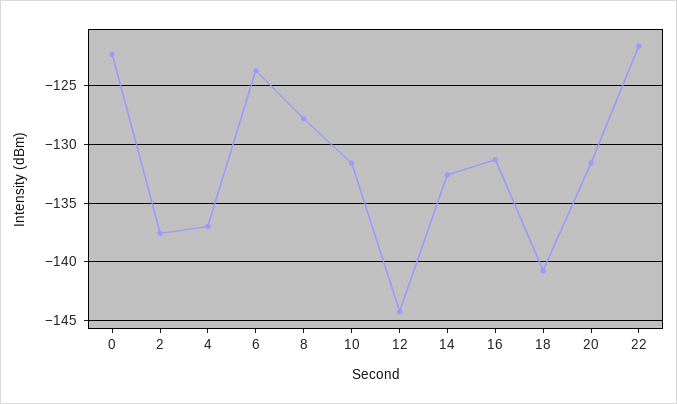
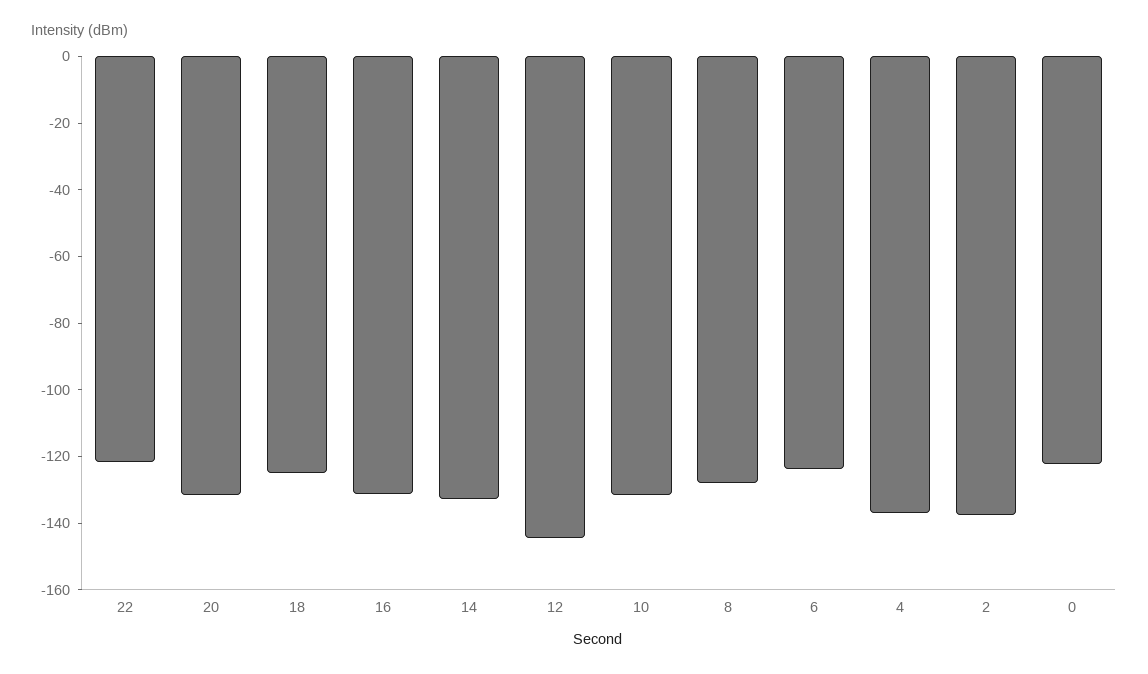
  {
    "0": -122,
    "2": -138,
    "4": -137,
    "6": -124,
    "8": -128,
    "10": -132,
    "12": -144,
    "14": -133,
    "16": -131,
-   "18": -141,
+   "18": -125,
    "20": -132,
    "22": -122
  }

